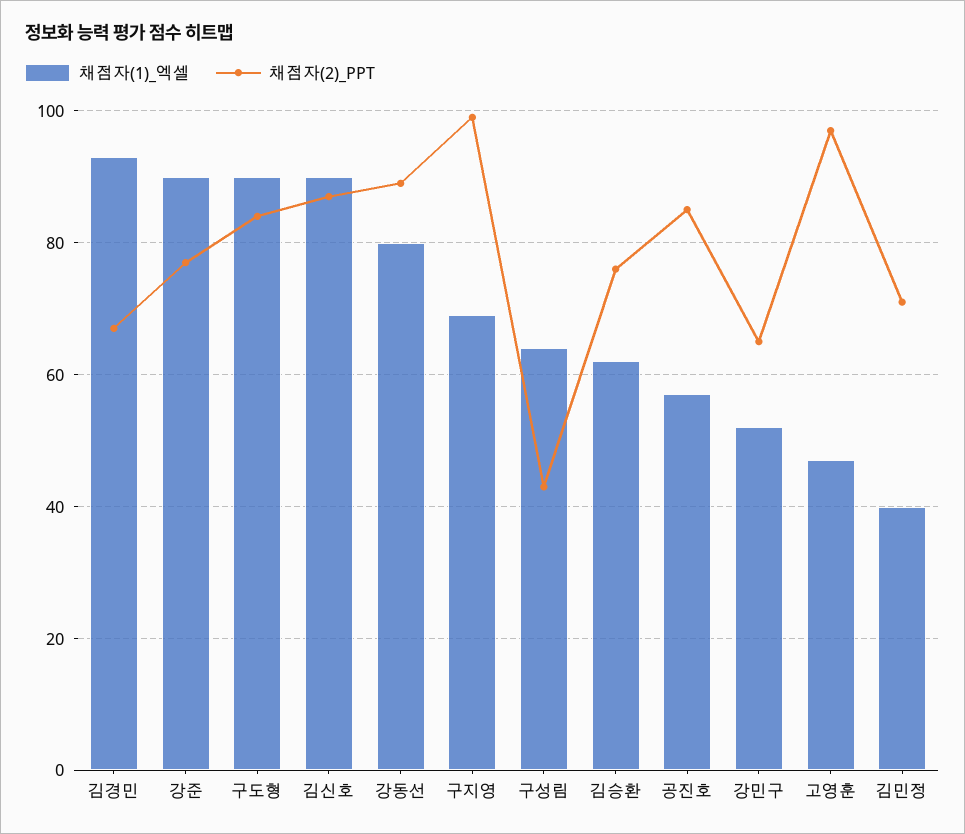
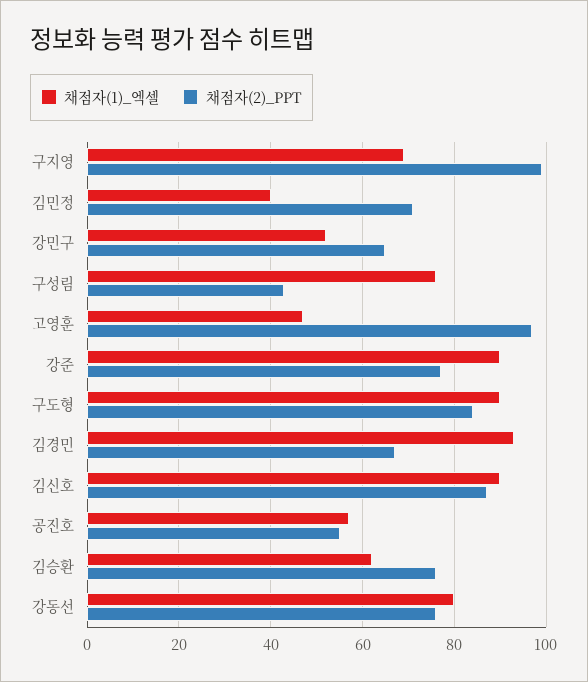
  {
    "채점자(1)_엑셀": {
      "김경민": 95,
      "강준": 90,
      "구도형": 90,
      "김신호": 90,
      "강동선": 80,
      "구지영": 70,
-     "구성림": 65,
+     "구성림": 75,
      "김승환": 60,
      "공진호": 55,
      "강민구": 50,
      "고영훈": 45,
      "김민정": 40
    },
    "채점자(2)_PPT": {
      "김경민": 65,
      "강준": 75,
      "구도형": 85,
      "김신호": 85,
-     "강동선": 90,
+     "강동선": 75,
      "구지영": 100,
      "구성림": 45,
      "김승환": 75,
-     "공진호": 85,
+     "공진호": 55,
      "강민구": 65,
      "고영훈": 95,
      "김민정": 70
    }
  }

